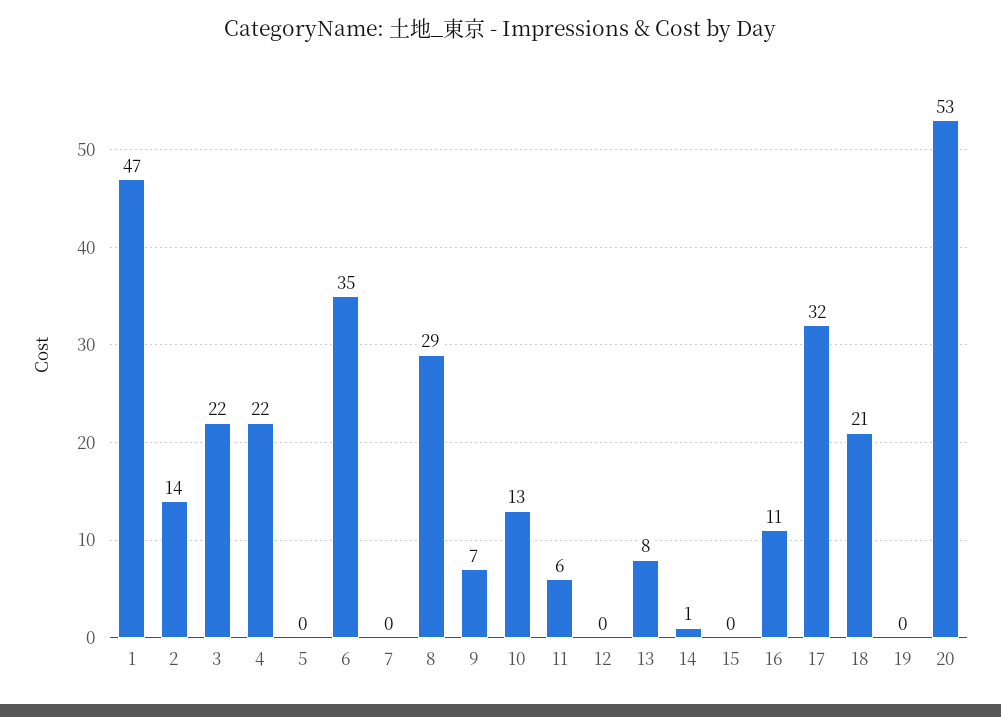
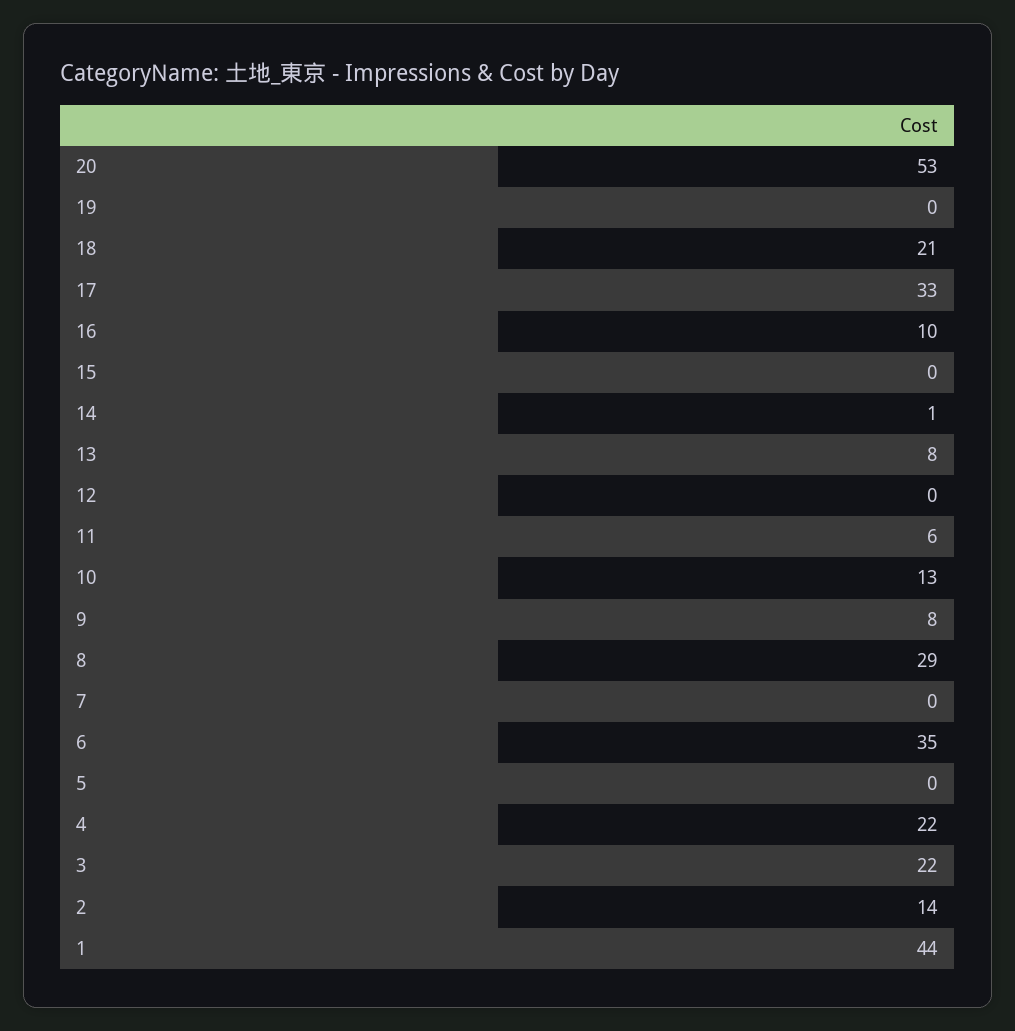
  {
-   "1": 47,
+   "1": 44,
    "2": 14,
    "3": 22,
    "4": 22,
    "5": 0,
    "6": 35,
    "7": 0,
    "8": 29,
-   "9": 7,
+   "9": 8,
    "10": 13,
    "11": 6,
    "12": 0,
    "13": 8,
    "14": 1,
    "15": 0,
-   "16": 11,
+   "16": 10,
-   "17": 32,
+   "17": 33,
    "18": 21,
    "19": 0,
    "20": 53
  }

